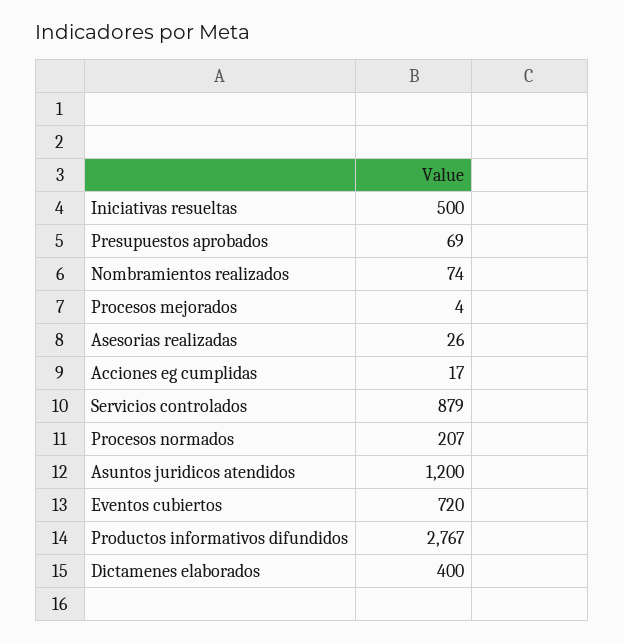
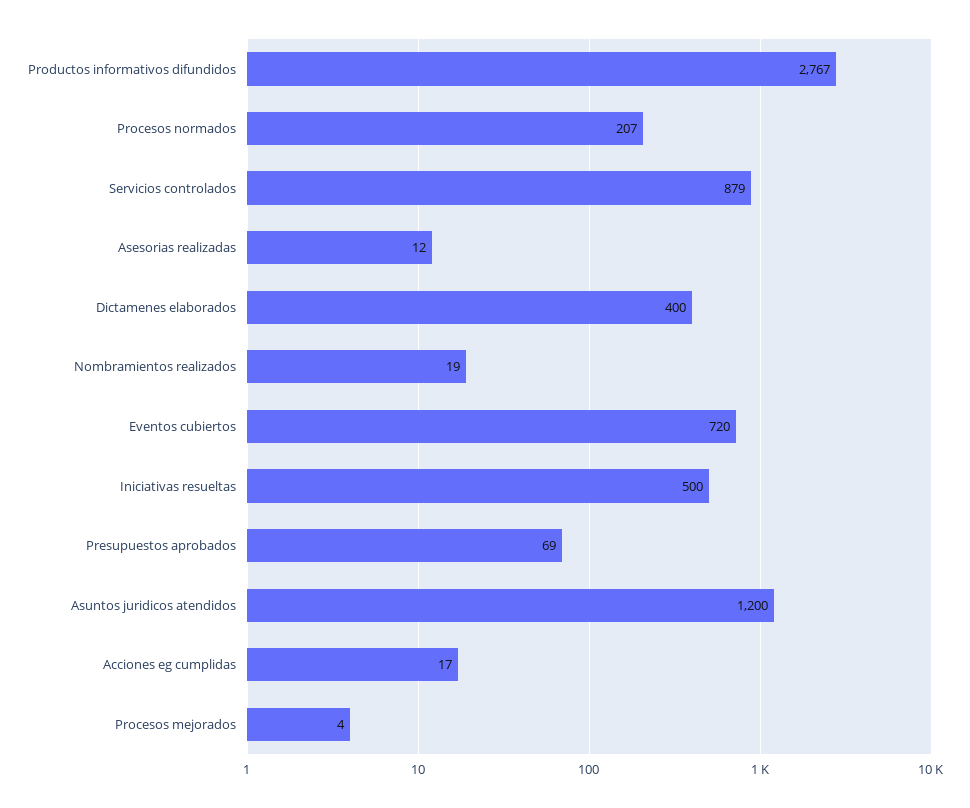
  {
    "Iniciativas resueltas": 500,
    "Presupuestos aprobados": 69,
-   "Nombramientos realizados": 74,
+   "Nombramientos realizados": 19,
    "Procesos mejorados": 4,
-   "Asesorias realizadas": 26,
+   "Asesorias realizadas": 12,
    "Acciones eg cumplidas": 17,
    "Servicios controlados": 879,
    "Procesos normados": 207,
    "Asuntos juridicos atendidos": 1200,
    "Eventos cubiertos": 720,
    "Productos informativos difundidos": 2767,
    "Dictamenes elaborados": 400
  }

